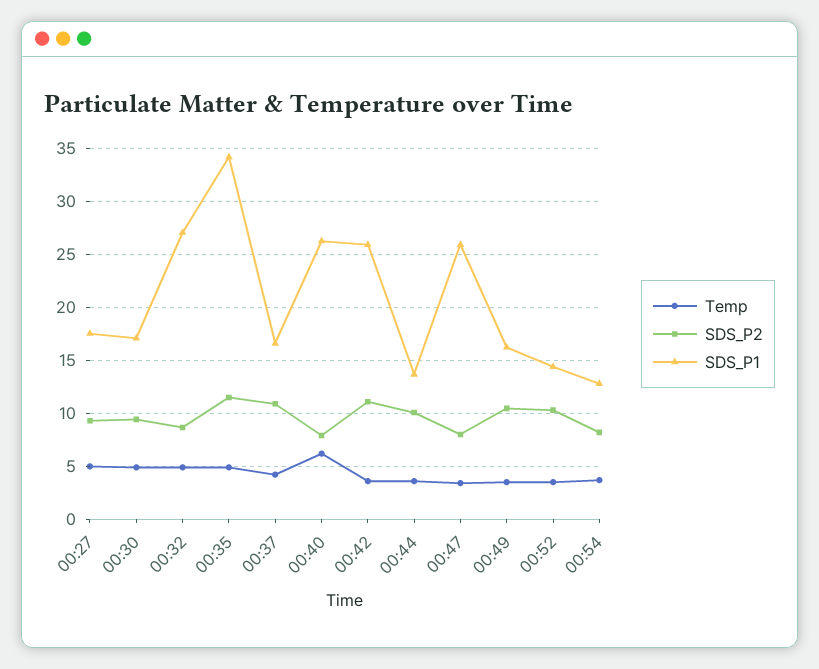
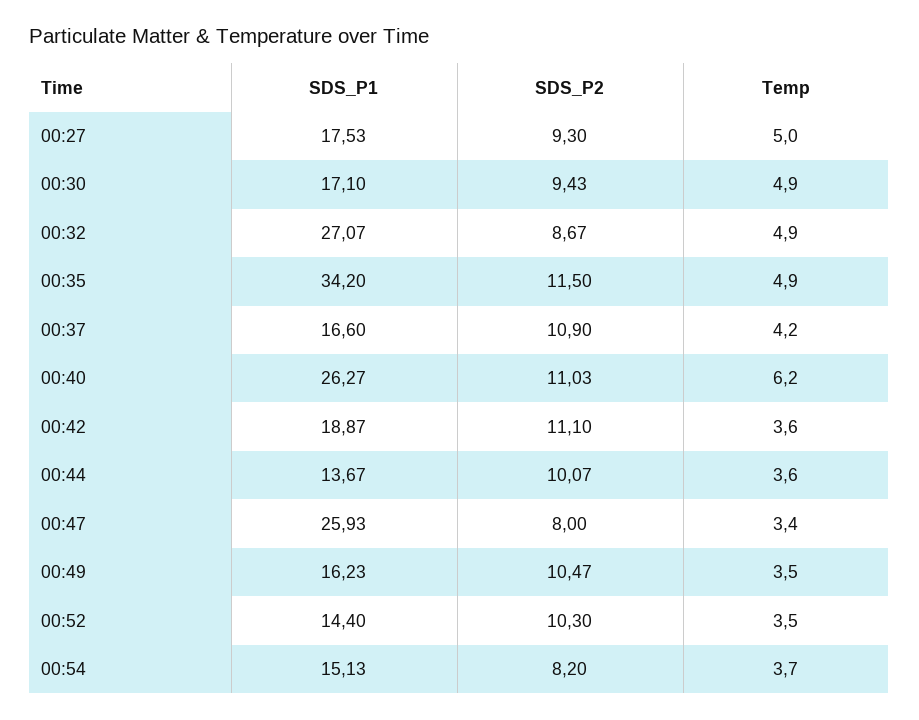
  {
    "Temp": {
      "00:27": 5,
      "00:30": 4.9,
      "00:32": 4.9,
      "00:35": 4.9,
      "00:37": 4.2,
      "00:40": 6.2,
      "00:42": 3.6,
      "00:44": 3.6,
      "00:47": 3.4,
      "00:49": 3.5,
      "00:52": 3.5,
      "00:54": 3.7
    },
    "SDS_P2": {
      "00:27": 9.3,
      "00:30": 9.43,
      "00:32": 8.67,
      "00:35": 11.5,
      "00:37": 10.9,
-     "00:40": 8,
+     "00:40": 11.03,
      "00:42": 11.1,
      "00:44": 10.07,
      "00:47": 8,
      "00:49": 10.47,
      "00:52": 10.3,
      "00:54": 8.2
    },
    "SDS_P1": {
      "00:27": 17.53,
      "00:30": 17.1,
      "00:32": 27.07,
      "00:35": 34.2,
      "00:37": 16.6,
      "00:40": 26.27,
-     "00:42": 26,
+     "00:42": 18.87,
      "00:44": 13.67,
      "00:47": 25.93,
      "00:49": 16.23,
      "00:52": 14.4,
-     "00:54": 13
+     "00:54": 15.13
    }
  }

